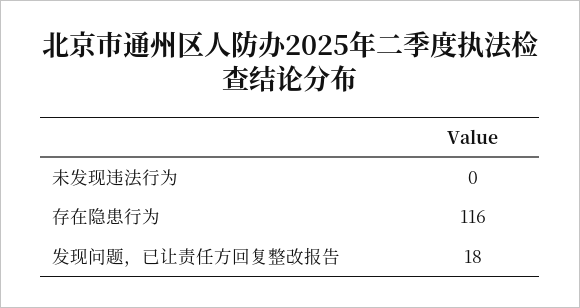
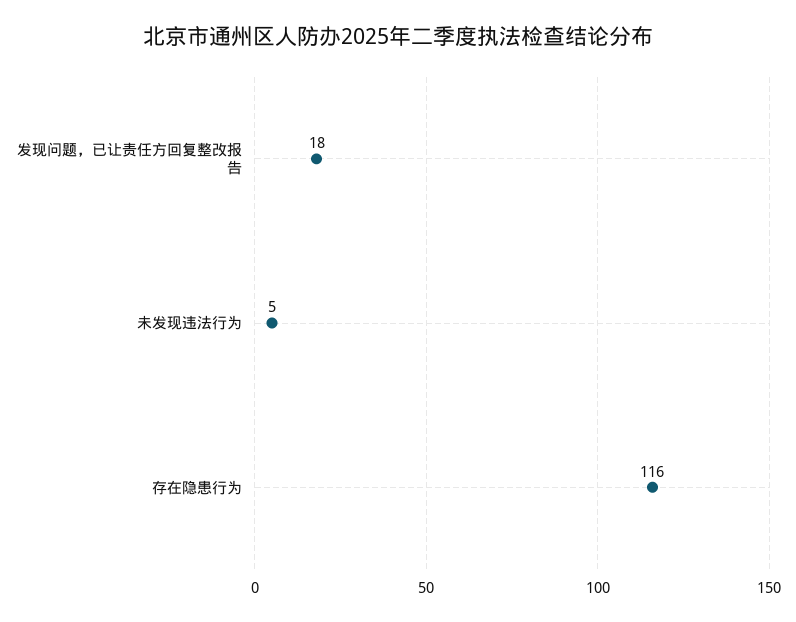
  {
-   "未发现违法行为": 0,
+   "未发现违法行为": 5,
    "存在隐患行为": 116,
    "发现问题，已让责任方回复整改报告": 18
  }

